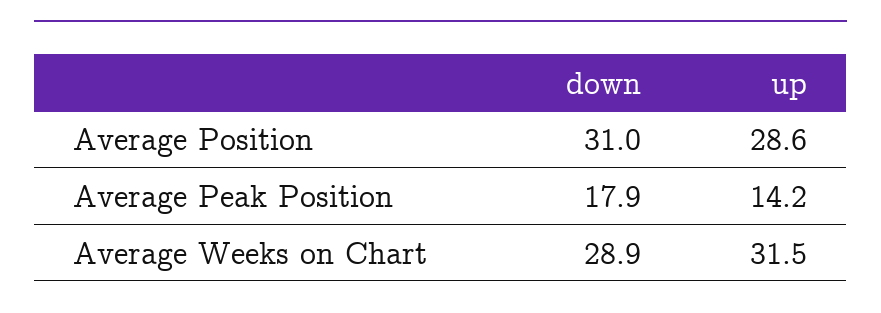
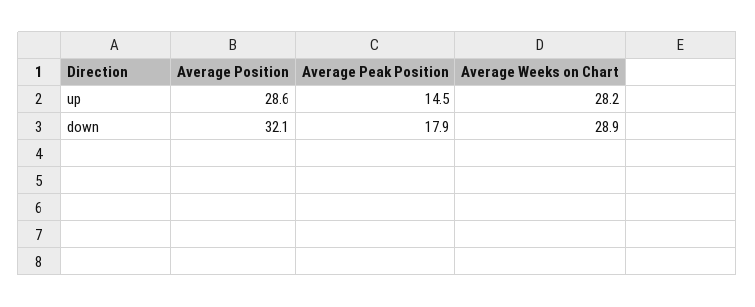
  {
    "down": {
-     "Average Position": 31,
+     "Average Position": 32.1,
      "Average Peak Position": 17.9,
      "Average Weeks on Chart": 28.9
    },
    "up": {
      "Average Position": 28.6,
-     "Average Peak Position": 14.2,
+     "Average Peak Position": 14.5,
-     "Average Weeks on Chart": 31.5
+     "Average Weeks on Chart": 28.2
    }
  }

